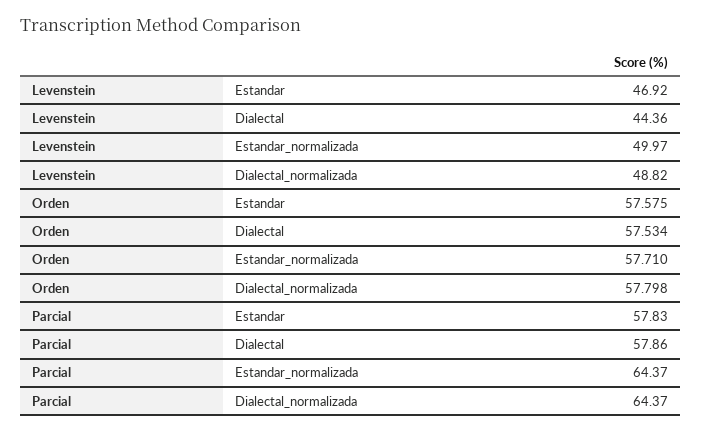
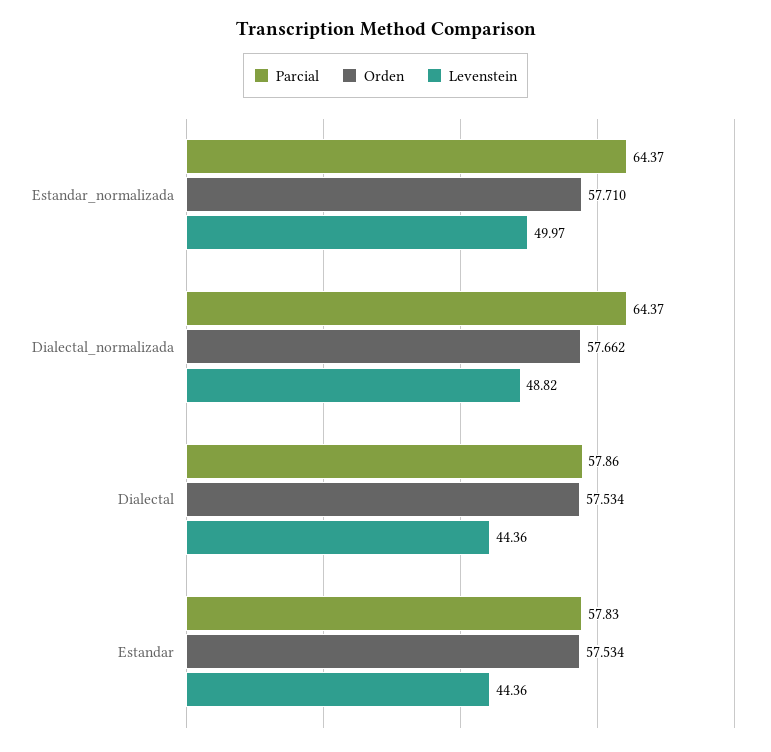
  {
    "Levenstein": {
-     "Estandar": 46.92,
+     "Estandar": 44.36,
      "Dialectal": 44.36,
      "Estandar_normalizada": 49.97,
      "Dialectal_normalizada": 48.82
    },
    "Orden": {
-     "Estandar": 57.575,
+     "Estandar": 57.534,
      "Dialectal": 57.534,
      "Estandar_normalizada": 57.71,
-     "Dialectal_normalizada": 57.798
+     "Dialectal_normalizada": 57.662
    },
    "Parcial": {
      "Estandar": 57.83,
      "Dialectal": 57.86,
      "Estandar_normalizada": 64.37,
      "Dialectal_normalizada": 64.37
    }
  }

